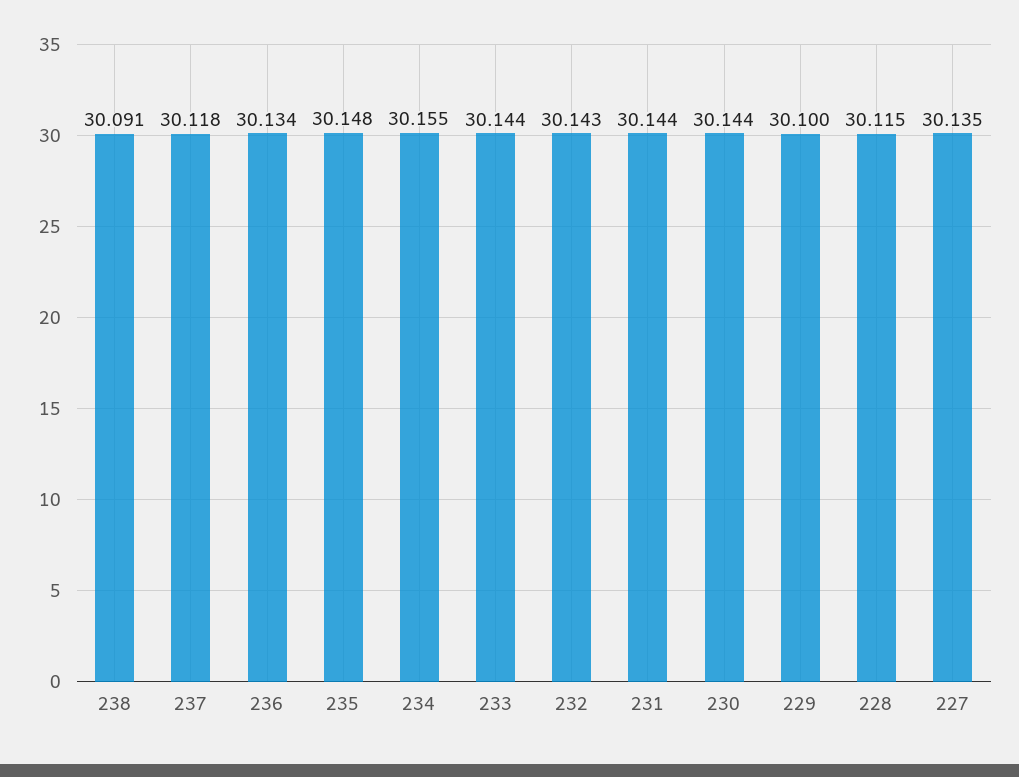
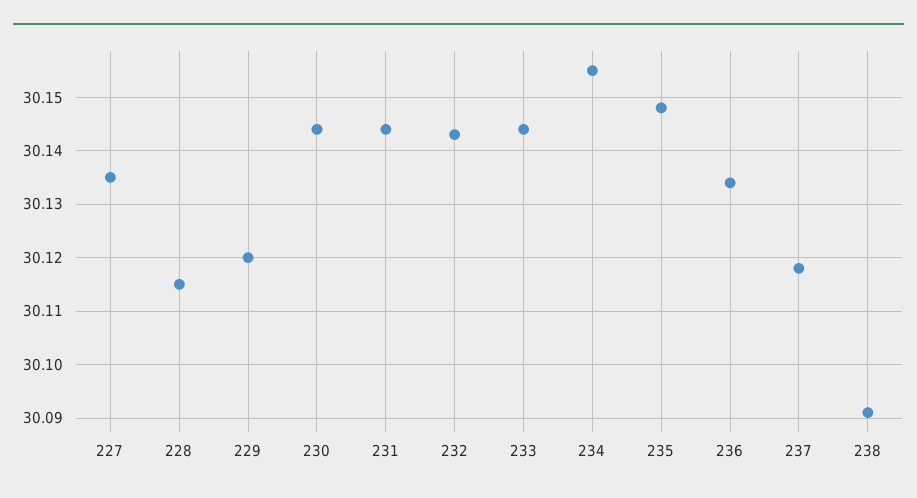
  {
    "238": 30.091,
    "237": 30.118,
    "236": 30.134,
    "235": 30.148,
    "234": 30.155,
    "233": 30.144,
    "232": 30.143,
    "231": 30.144,
    "230": 30.144,
-   "229": 30.1,
+   "229": 30.12,
    "228": 30.115,
    "227": 30.135
  }

